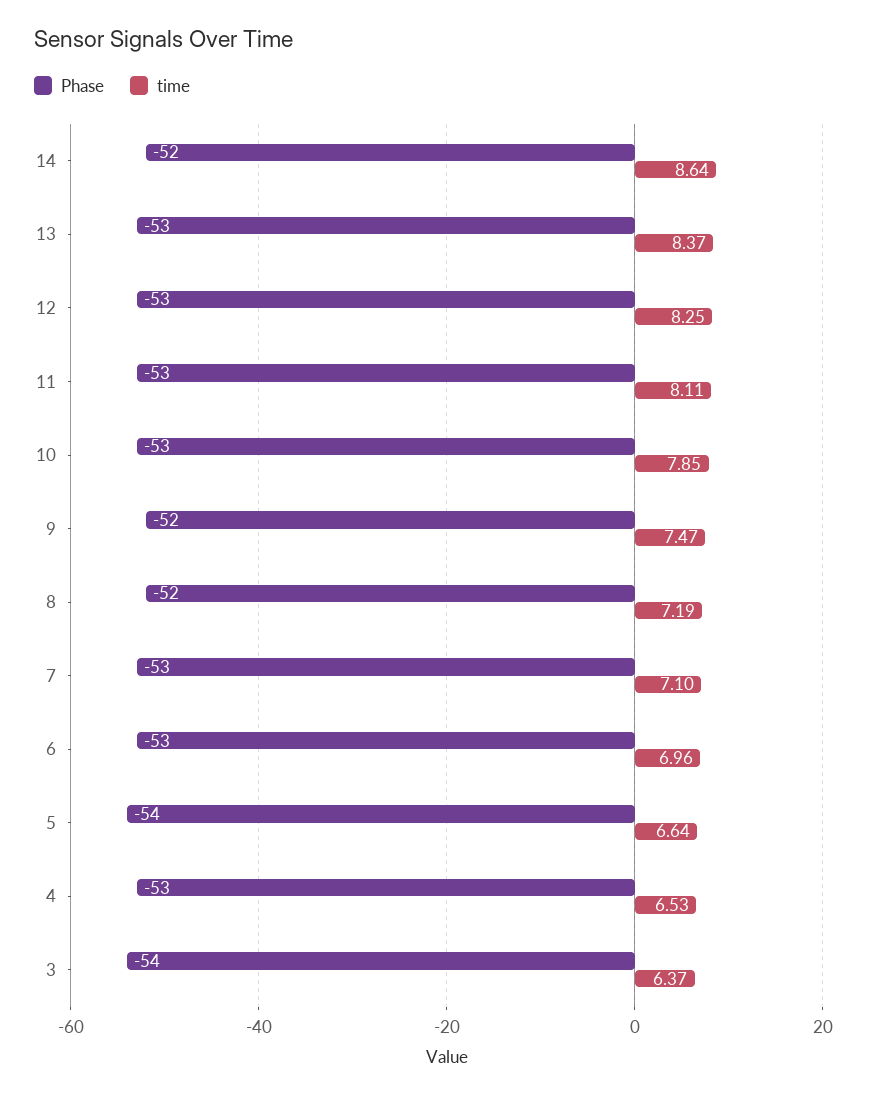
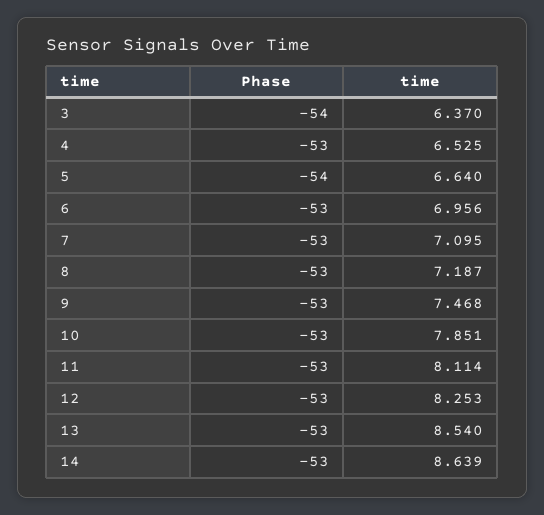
  {
    "Phase": {
-     "14": -52,
+     "14": -53,
      "13": -53,
      "12": -53,
      "11": -53,
      "10": -53,
-     "9": -52,
+     "9": -53,
-     "8": -52,
+     "8": -53,
      "7": -53,
      "6": -53,
      "5": -54,
      "4": -53,
      "3": -54
    },
    "time": {
      "14": 8.639,
-     "13": 8.37,
+     "13": 8.54,
      "12": 8.253,
      "11": 8.114,
      "10": 7.851,
      "9": 7.468,
      "8": 7.187,
      "7": 7.095,
      "6": 6.956,
      "5": 6.64,
      "4": 6.525,
      "3": 6.37
    }
  }

